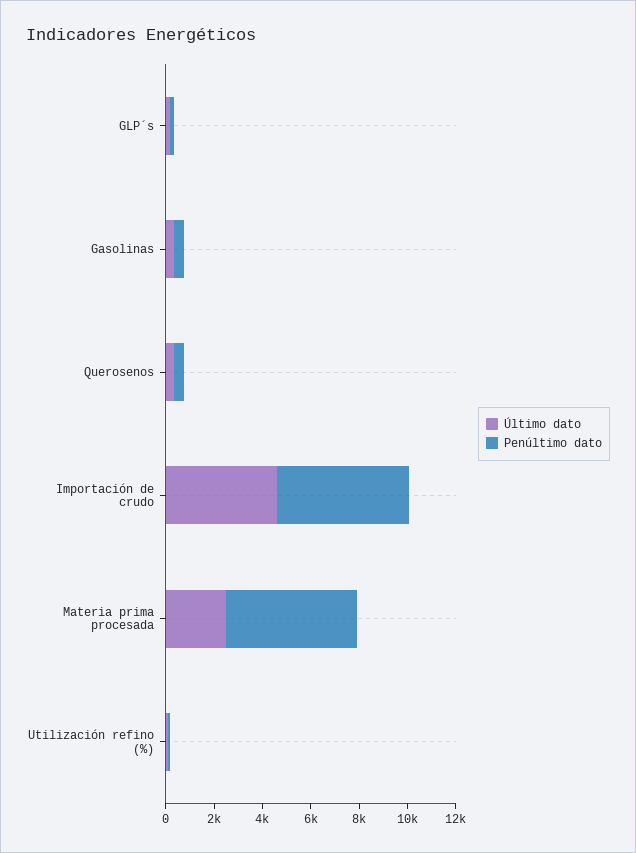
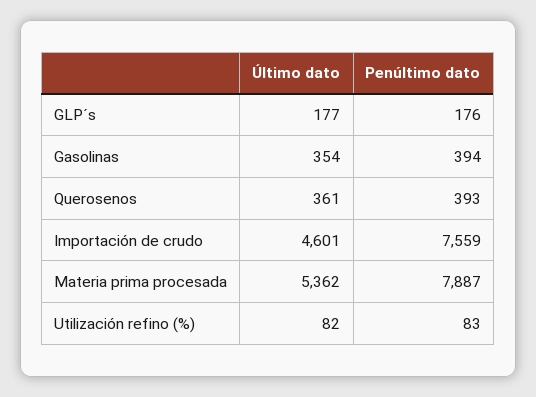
  {
    "Último dato": {
      "GLP´s": 177,
      "Gasolinas": 354,
      "Querosenos": 361,
      "Importación de crudo": 4601,
-     "Materia prima procesada": 2500,
+     "Materia prima procesada": 5362,
      "Utilización refino (%)": 82
    },
    "Penúltimo dato": {
      "GLP´s": 176,
      "Gasolinas": 394,
      "Querosenos": 393,
-     "Importación de crudo": 5500,
+     "Importación de crudo": 7559,
-     "Materia prima procesada": 5500,
+     "Materia prima procesada": 7887,
      "Utilización refino (%)": 83
    }
  }

